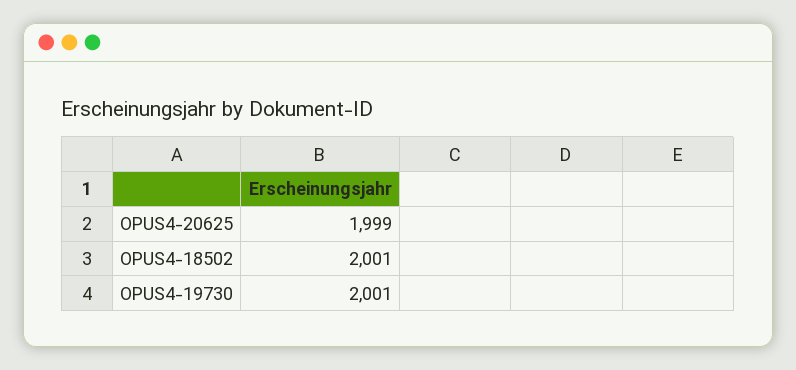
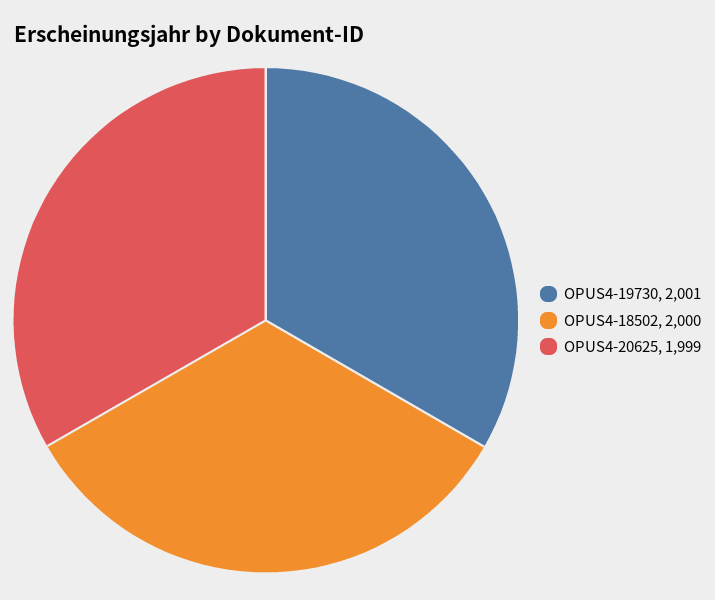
  {
    "OPUS4-20625": 1999,
-   "OPUS4-18502": 2001,
+   "OPUS4-18502": 2000,
    "OPUS4-19730": 2001
  }

